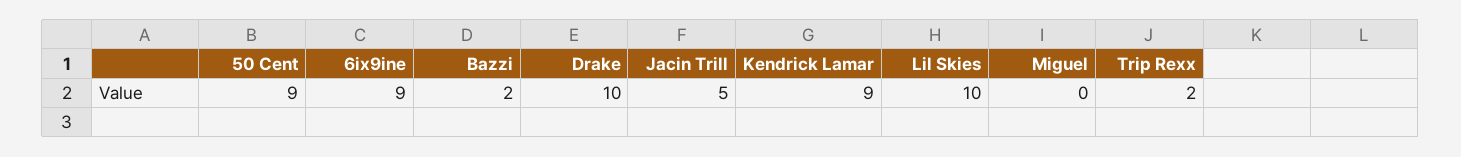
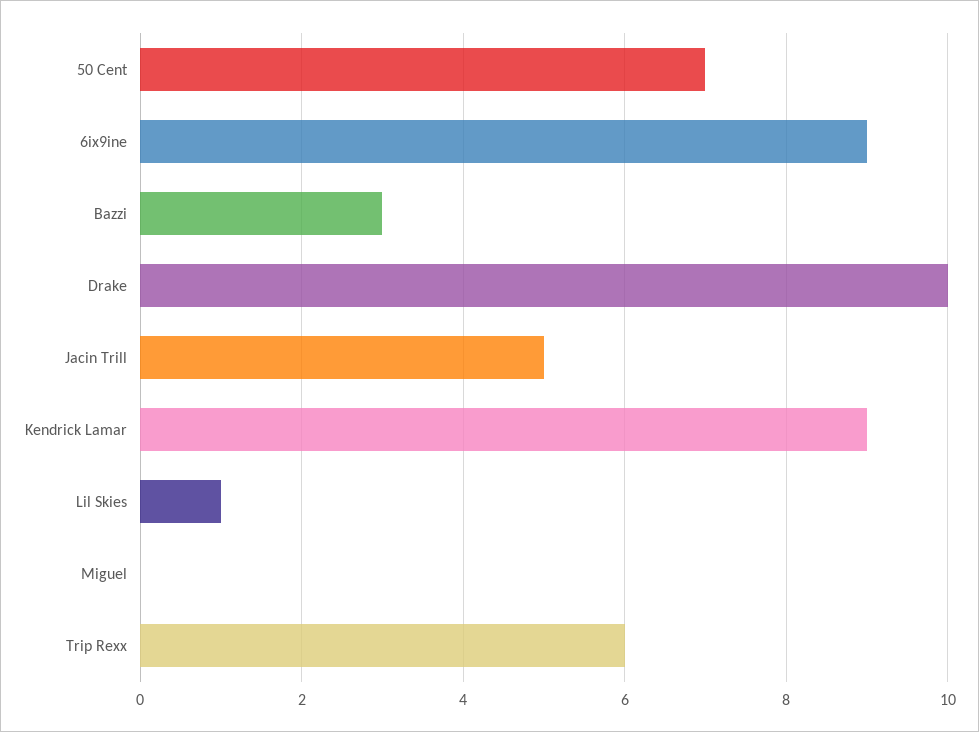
  {
-   "50 Cent": 9,
+   "50 Cent": 7,
    "6ix9ine": 9,
-   "Bazzi": 2,
+   "Bazzi": 3,
    "Drake": 10,
    "Jacin Trill": 5,
    "Kendrick Lamar": 9,
-   "Lil Skies": 10,
+   "Lil Skies": 1,
    "Miguel": 0,
-   "Trip Rexx": 2
+   "Trip Rexx": 6
  }

